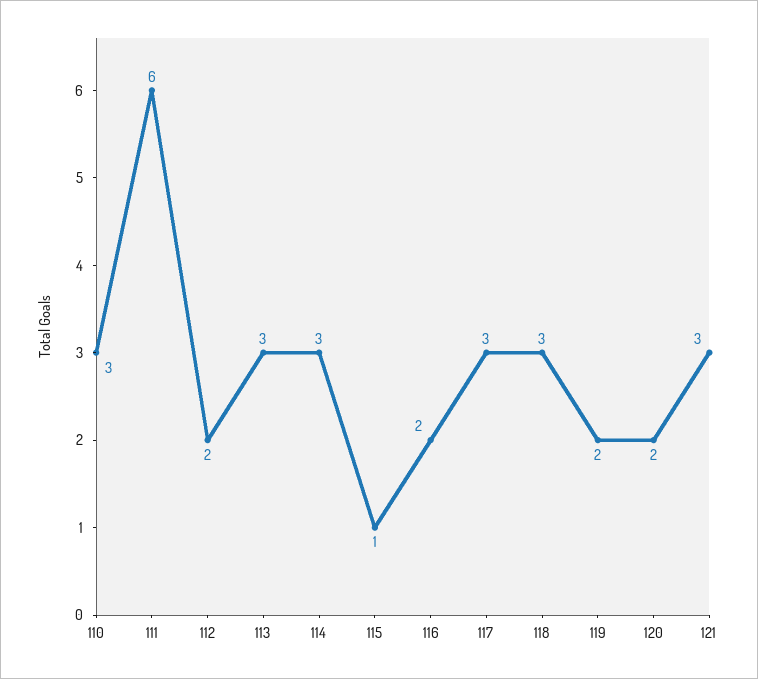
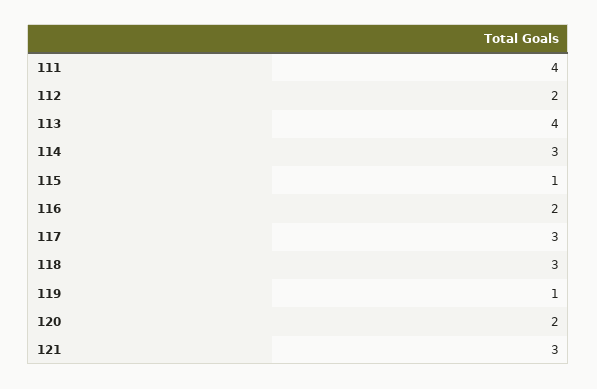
  {
-   "110": 3,
-   "111": 6,
+   "111": 4,
    "112": 2,
-   "113": 3,
+   "113": 4,
    "114": 3,
    "115": 1,
    "116": 2,
    "117": 3,
    "118": 3,
-   "119": 2,
+   "119": 1,
    "120": 2,
    "121": 3
  }

